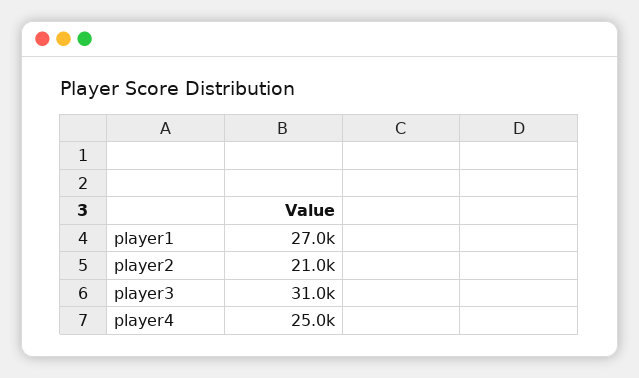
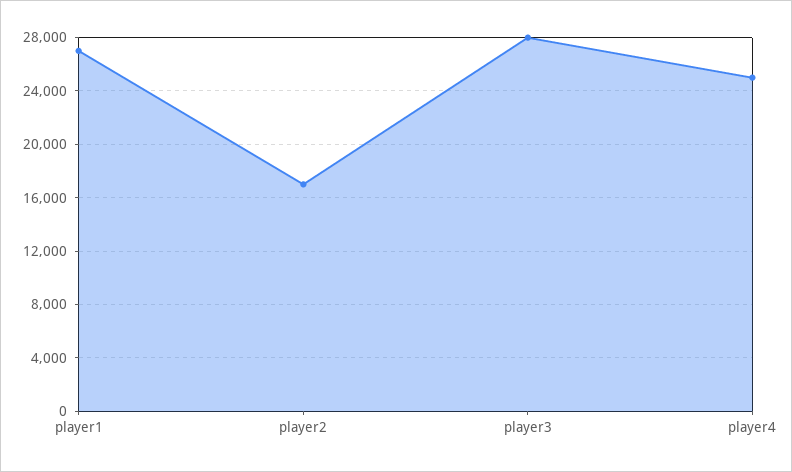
  {
    "player1": 27000,
-   "player2": 21000,
+   "player2": 17000,
-   "player3": 31000,
+   "player3": 28000,
    "player4": 25000
  }

